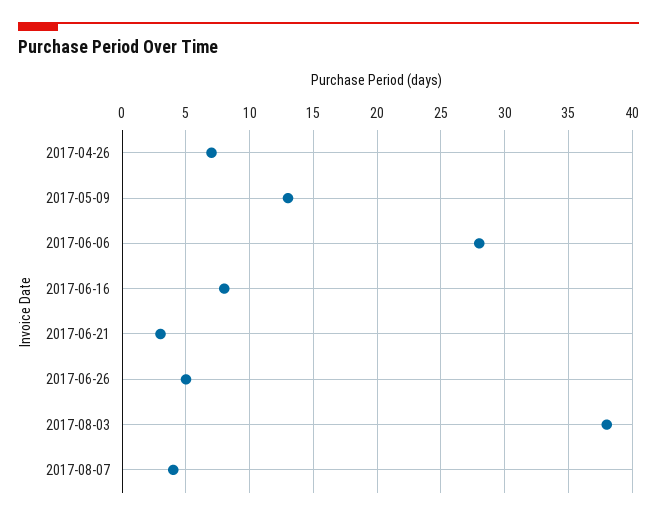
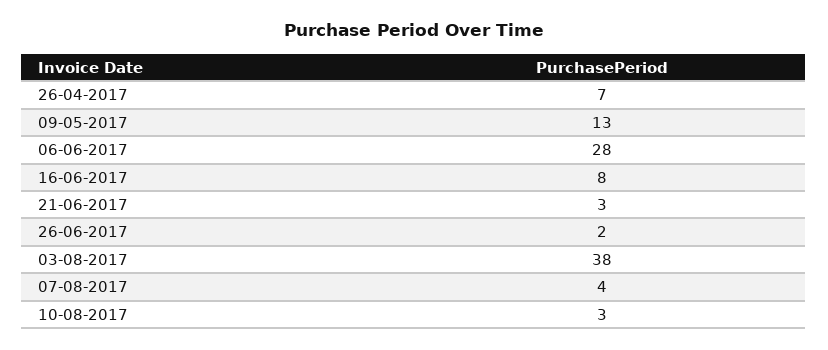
  {
    "2017-04-26": 7,
    "2017-05-09": 13,
    "2017-06-06": 28,
    "2017-06-16": 8,
    "2017-06-21": 3,
-   "2017-06-26": 5,
+   "2017-06-26": 2,
    "2017-08-03": 38,
-   "2017-08-07": 4
+   "2017-08-07": 4,
+   "10-08-2017": 3
  }

